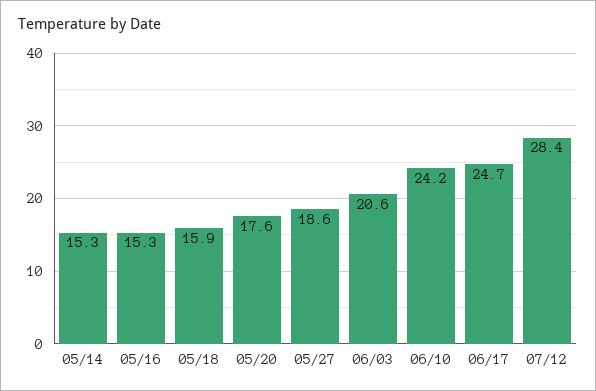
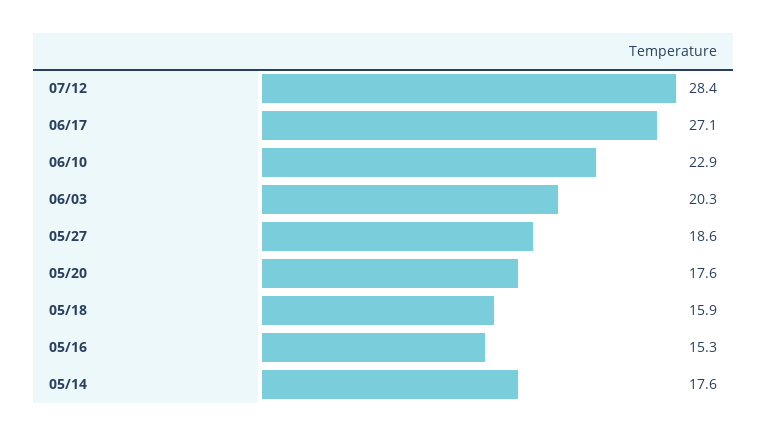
  {
-   "05/14": 15.3,
+   "05/14": 17.6,
    "05/16": 15.3,
    "05/18": 15.9,
    "05/20": 17.6,
    "05/27": 18.6,
-   "06/03": 20.6,
+   "06/03": 20.3,
-   "06/10": 24.2,
+   "06/10": 22.9,
-   "06/17": 24.7,
+   "06/17": 27.1,
    "07/12": 28.4
  }

